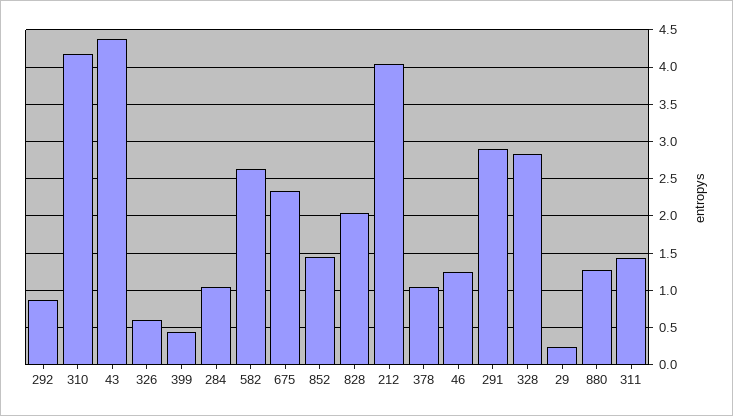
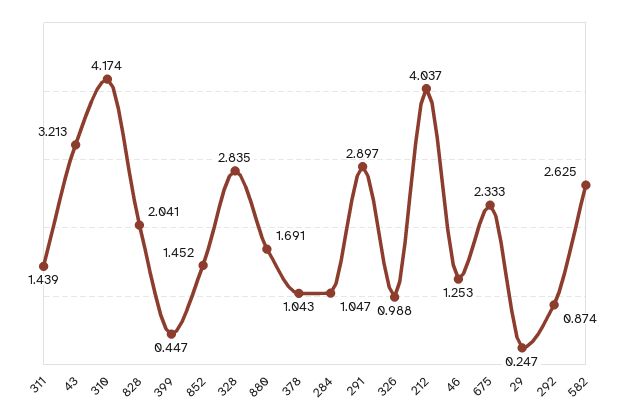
  {
    "292": 0.874,
    "310": 4.174,
-   "43": 4.4,
+   "43": 3.213,
-   "326": 0.6,
+   "326": 0.988,
    "399": 0.447,
    "284": 1.047,
    "582": 2.625,
    "675": 2.333,
    "852": 1.452,
    "828": 2.041,
    "212": 4.037,
    "378": 1.043,
    "46": 1.253,
    "291": 2.897,
    "328": 2.835,
    "29": 0.247,
-   "880": 1.3,
+   "880": 1.691,
    "311": 1.439
  }

